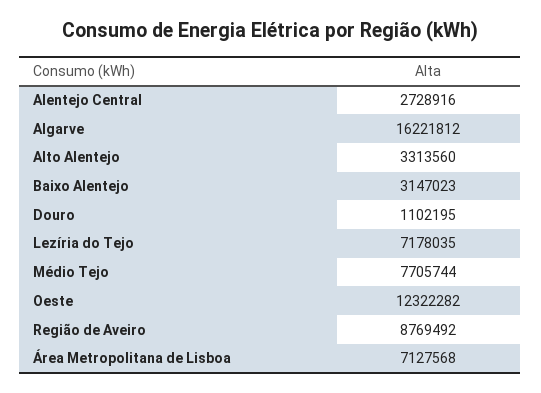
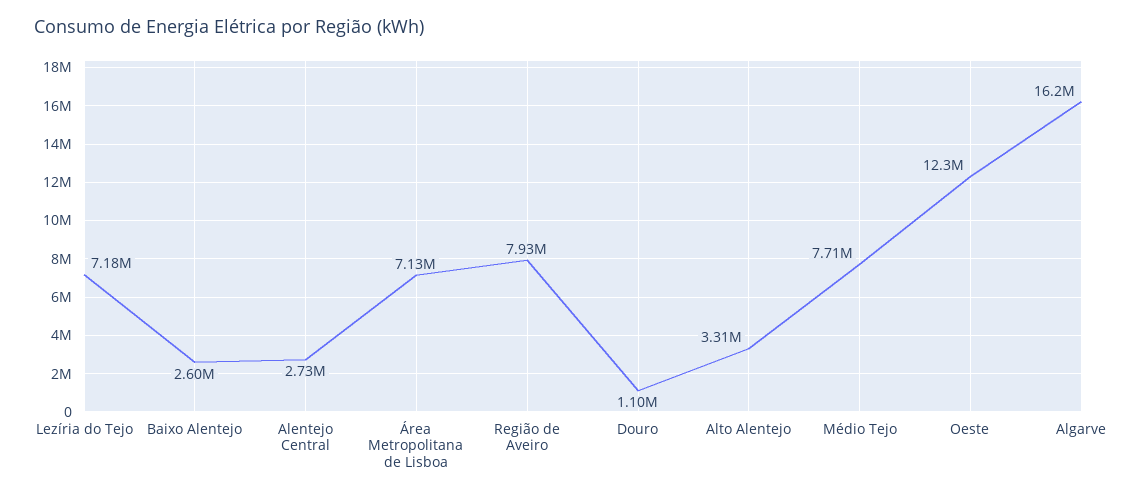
  {
    "Alentejo Central": 2728916,
    "Algarve": 16221812,
    "Alto Alentejo": 3313560,
-   "Baixo Alentejo": 3147023,
+   "Baixo Alentejo": 2600000,
    "Douro": 1102195,
    "Lezíria do Tejo": 7178035,
    "Médio Tejo": 7705744,
    "Oeste": 12322282,
-   "Região de Aveiro": 8769492,
+   "Região de Aveiro": 7930000,
    "Área Metropolitana de Lisboa": 7127568
  }

